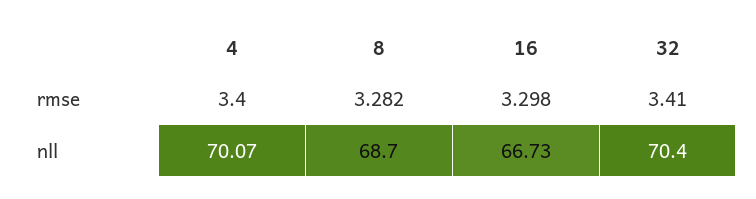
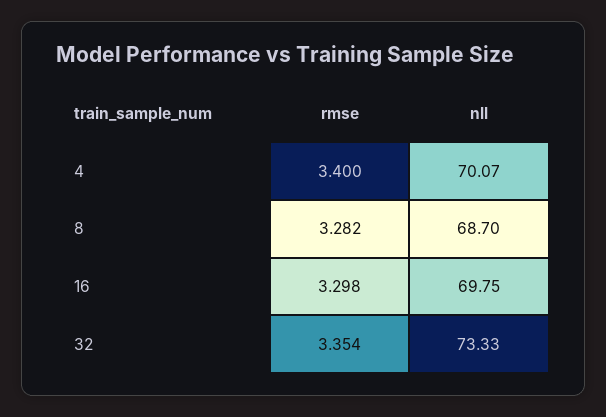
  {
    "4": {
      "rmse": 3.4,
      "nll": 70.07
    },
    "8": {
      "rmse": 3.282,
      "nll": 68.7
    },
    "16": {
      "rmse": 3.298,
-     "nll": 66.73
+     "nll": 69.75
    },
    "32": {
-     "rmse": 3.41,
+     "rmse": 3.354,
-     "nll": 70.4
+     "nll": 73.33
    }
  }

